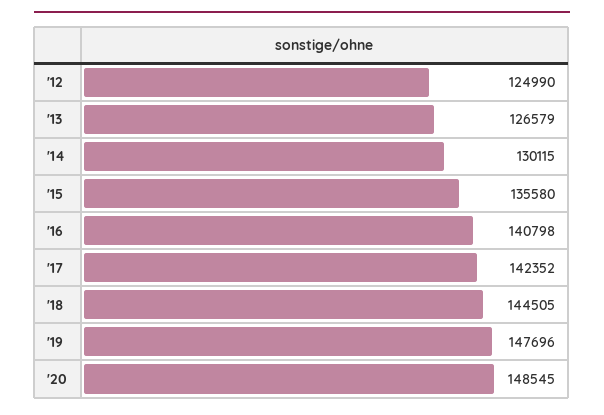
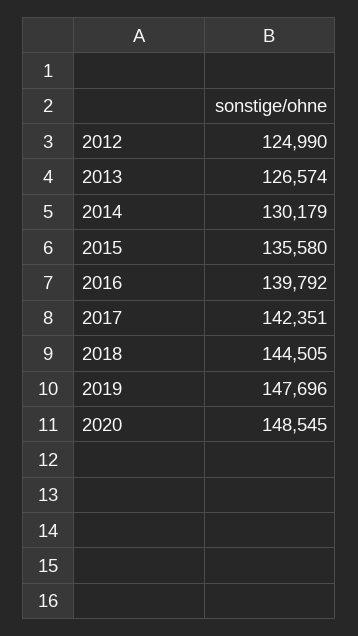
  {
    "'12": 124990,
-   "'13": 126579,
+   "'13": 126574,
-   "'14": 130115,
+   "'14": 130179,
    "'15": 135580,
-   "'16": 140798,
+   "'16": 139792,
-   "'17": 142352,
+   "'17": 142351,
    "'18": 144505,
    "'19": 147696,
    "'20": 148545
  }

